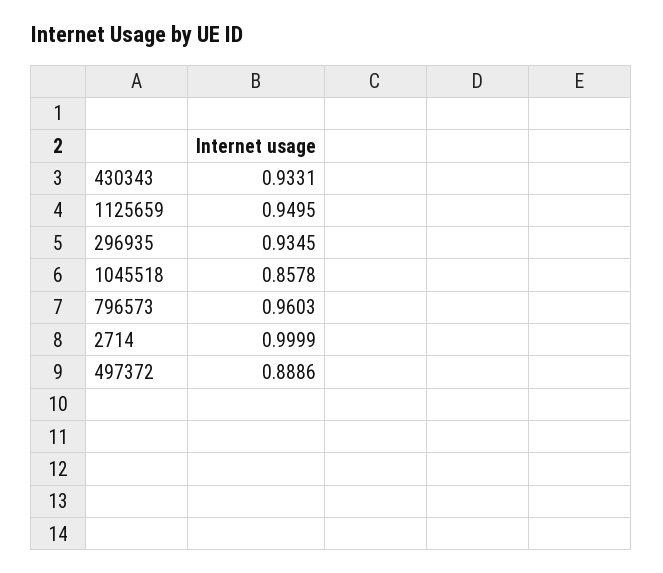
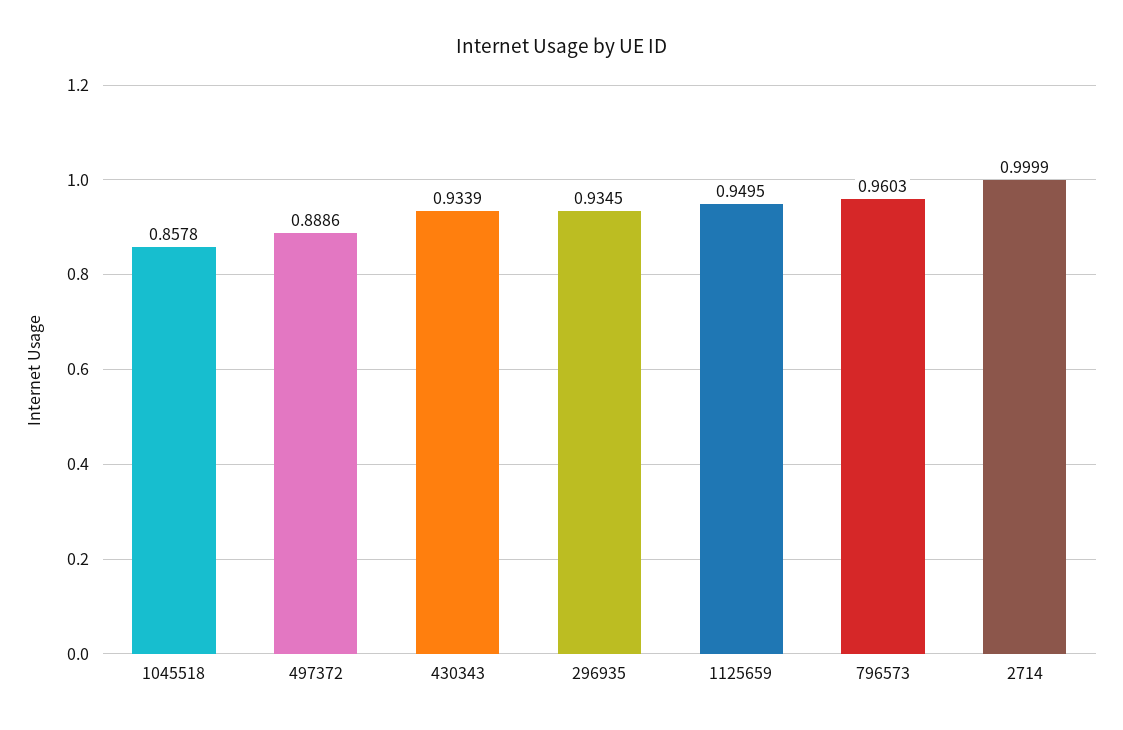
  {
-   "430343": 0.9331,
+   "430343": 0.9339,
    "1125659": 0.9495,
    "296935": 0.9345,
    "1045518": 0.8578,
    "796573": 0.9603,
    "2714": 0.9999,
    "497372": 0.8886
  }

